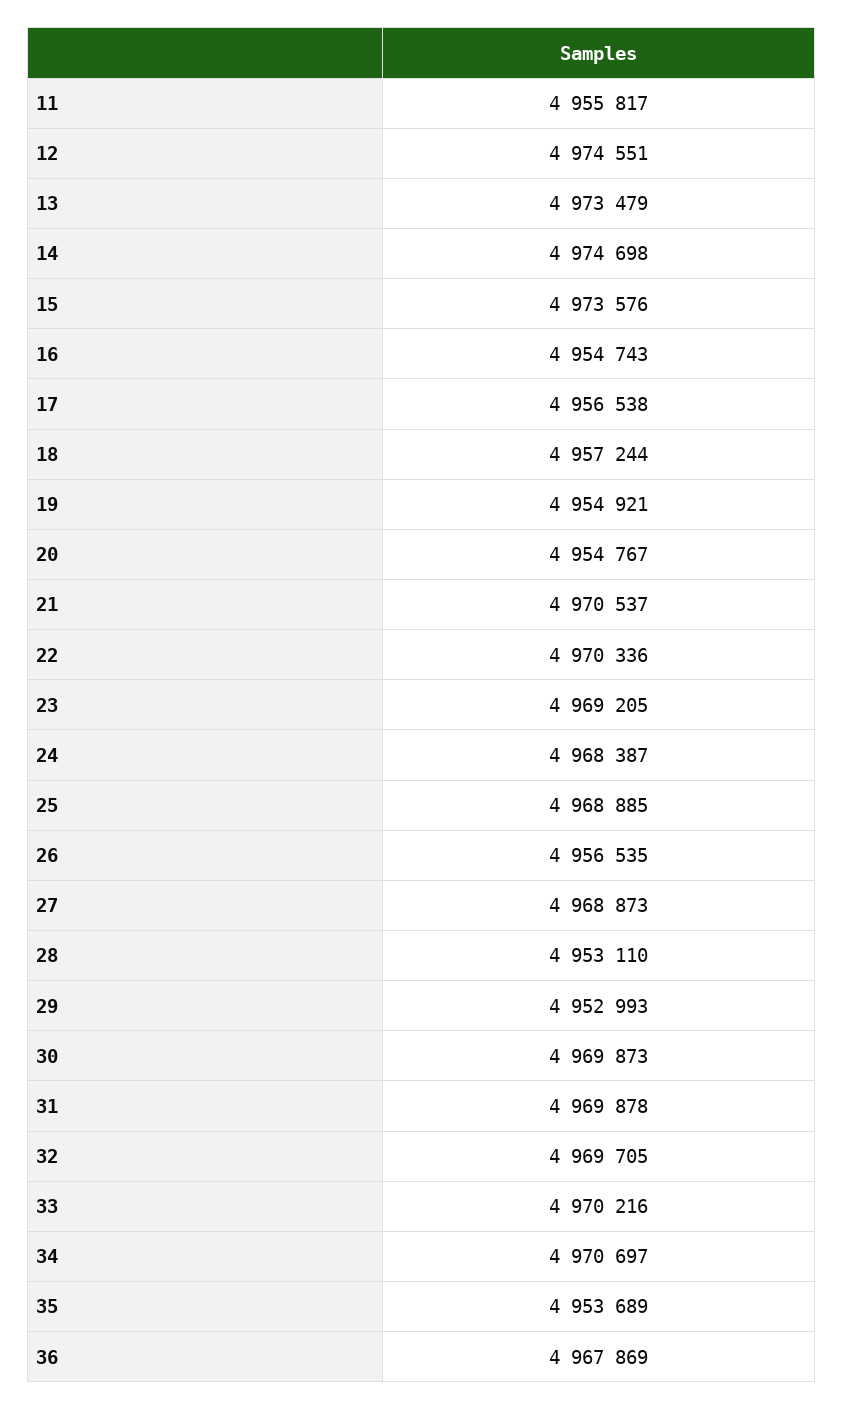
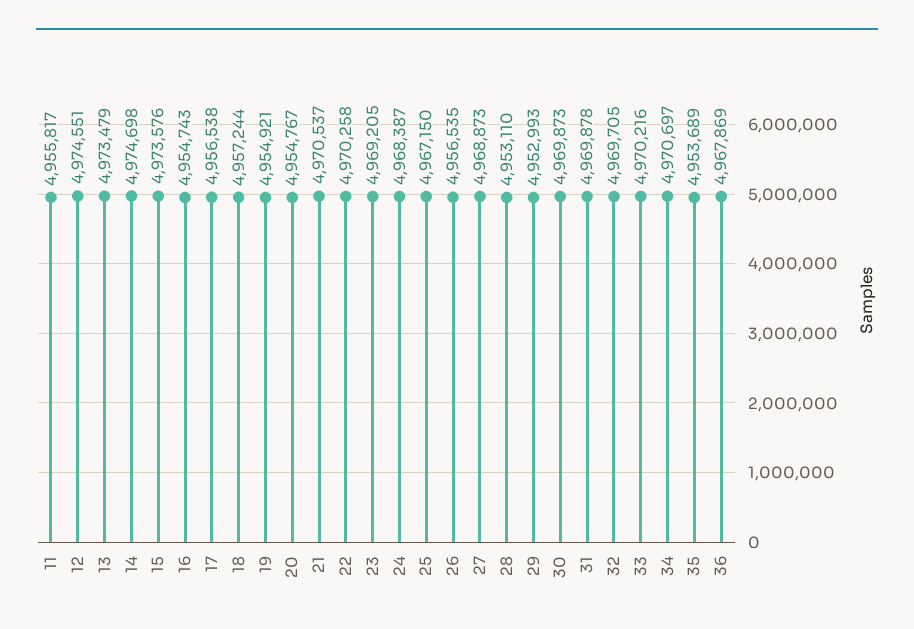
  {
    "11": 4955817,
    "12": 4974551,
    "13": 4973479,
    "14": 4974698,
    "15": 4973576,
    "16": 4954743,
    "17": 4956538,
    "18": 4957244,
    "19": 4954921,
    "20": 4954767,
    "21": 4970537,
-   "22": 4970336,
+   "22": 4970258,
    "23": 4969205,
    "24": 4968387,
-   "25": 4968885,
+   "25": 4967150,
    "26": 4956535,
    "27": 4968873,
    "28": 4953110,
    "29": 4952993,
    "30": 4969873,
    "31": 4969878,
    "32": 4969705,
    "33": 4970216,
    "34": 4970697,
    "35": 4953689,
    "36": 4967869
  }

